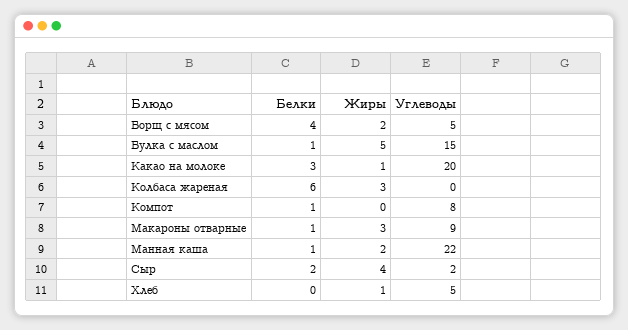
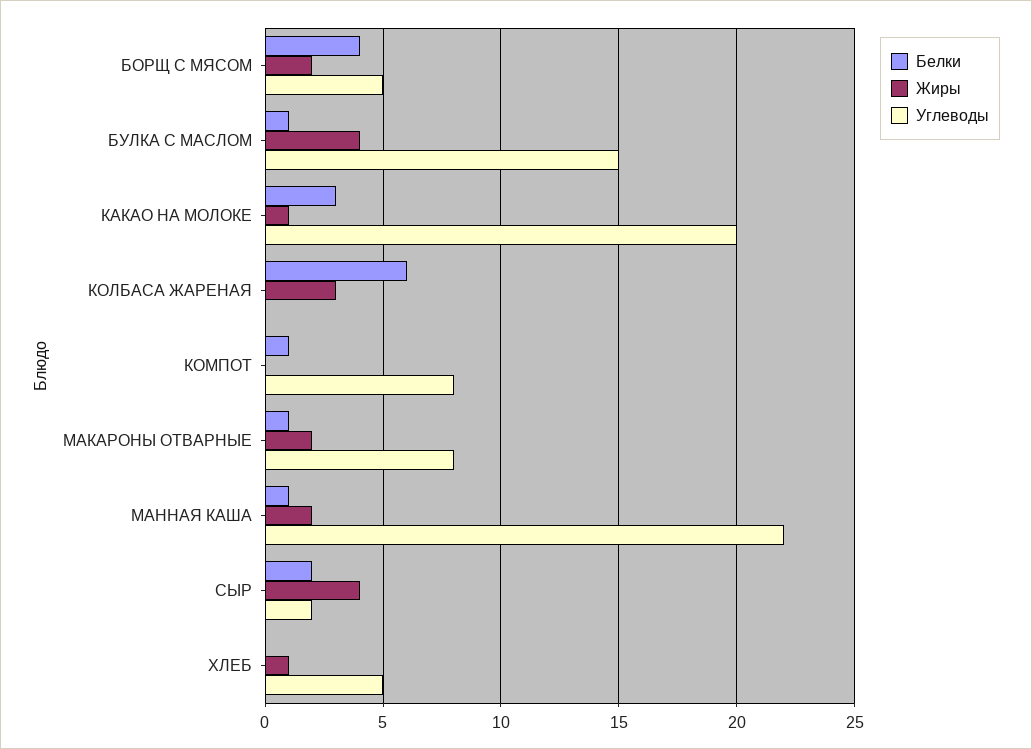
  {
    "Белки": {
      "Борщ с мясом": 4,
      "Булка с маслом": 1,
      "Какао на молоке": 3,
      "Колбаса жареная": 6,
      "Компот": 1,
      "Макароны отварные": 1,
      "Манная каша": 1,
      "Сыр": 2,
      "Хлеб": 0
    },
    "Жиры": {
      "Борщ с мясом": 2,
-     "Булка с маслом": 5,
+     "Булка с маслом": 4,
      "Какао на молоке": 1,
      "Колбаса жареная": 3,
      "Компот": 0,
-     "Макароны отварные": 3,
+     "Макароны отварные": 2,
      "Манная каша": 2,
      "Сыр": 4,
      "Хлеб": 1
    },
    "Углеводы": {
      "Борщ с мясом": 5,
      "Булка с маслом": 15,
      "Какао на молоке": 20,
      "Колбаса жареная": 0,
      "Компот": 8,
-     "Макароны отварные": 9,
+     "Макароны отварные": 8,
      "Манная каша": 22,
      "Сыр": 2,
      "Хлеб": 5
    }
  }

